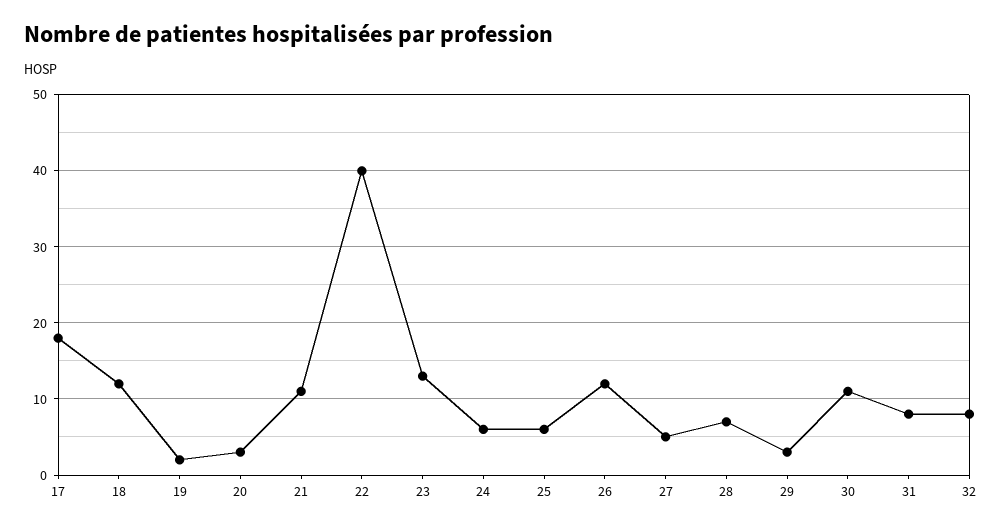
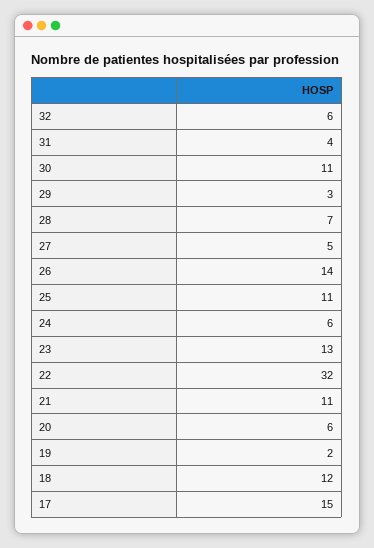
  {
-   "17": 18,
+   "17": 15,
    "18": 12,
    "19": 2,
-   "20": 3,
+   "20": 6,
    "21": 11,
-   "22": 40,
+   "22": 32,
    "23": 13,
    "24": 6,
-   "25": 6,
+   "25": 11,
-   "26": 12,
+   "26": 14,
    "27": 5,
    "28": 7,
    "29": 3,
    "30": 11,
-   "31": 8,
+   "31": 4,
-   "32": 8
+   "32": 6
  }

